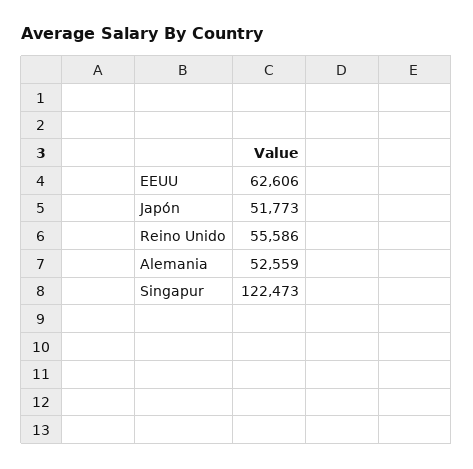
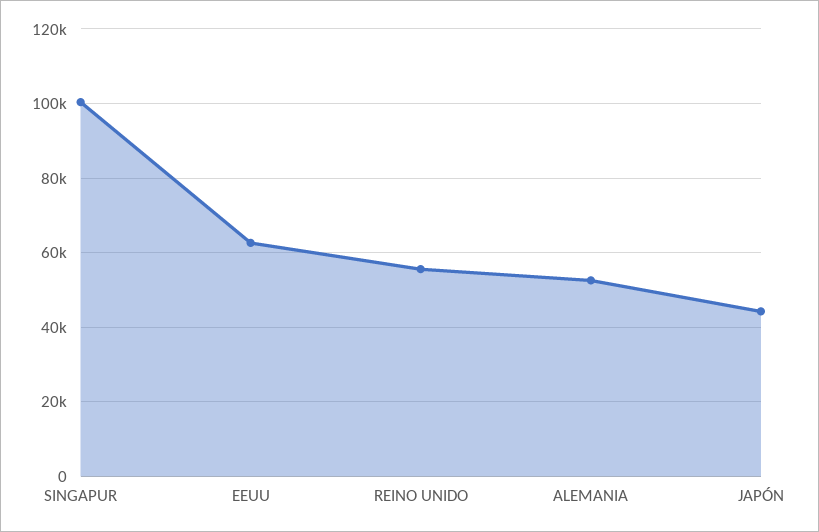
  {
    "EEUU": 62606,
-   "Japón": 51773,
+   "Japón": 44000,
    "Reino Unido": 55586,
    "Alemania": 52559,
-   "Singapur": 122473
+   "Singapur": 100000
  }

